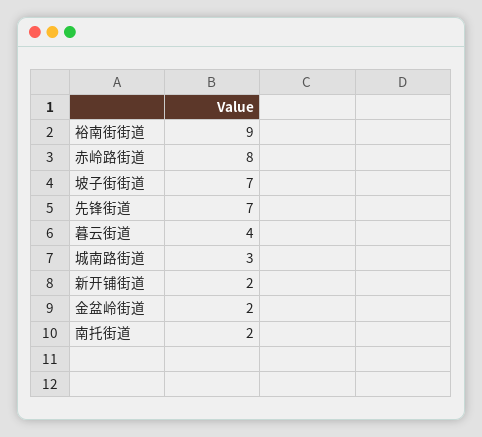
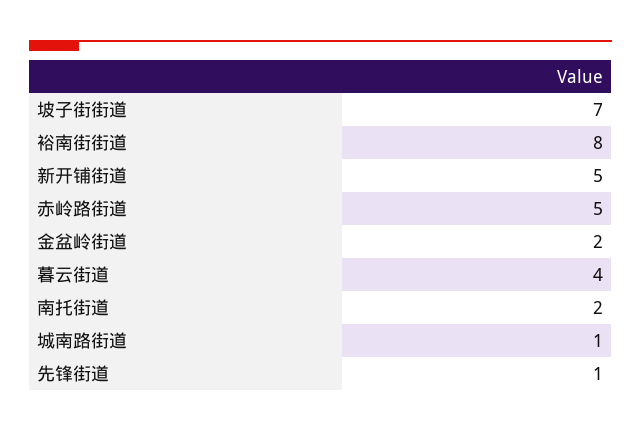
  {
-   "裕南街街道": 9,
+   "裕南街街道": 8,
-   "赤岭路街道": 8,
+   "赤岭路街道": 5,
    "坡子街街道": 7,
-   "先锋街道": 7,
+   "先锋街道": 1,
    "暮云街道": 4,
-   "城南路街道": 3,
+   "城南路街道": 1,
-   "新开铺街道": 2,
+   "新开铺街道": 5,
    "金盆岭街道": 2,
    "南托街道": 2
  }

